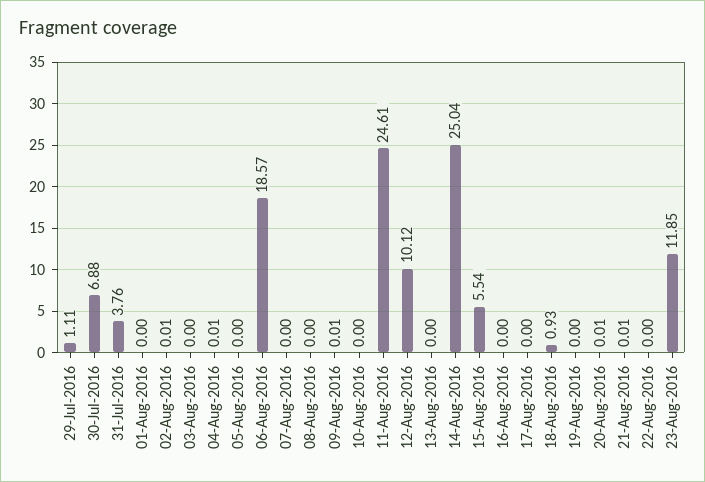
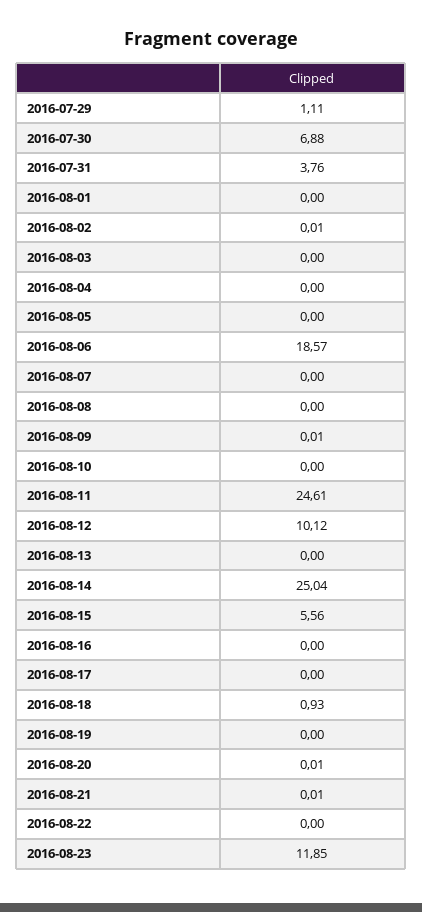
  {
    "29-Jul-2016": 1.11,
    "30-Jul-2016": 6.88,
    "31-Jul-2016": 3.76,
    "01-Aug-2016": 0,
    "02-Aug-2016": 0.01,
    "03-Aug-2016": 0,
-   "04-Aug-2016": 0.01,
+   "04-Aug-2016": 0,
    "05-Aug-2016": 0,
    "06-Aug-2016": 18.57,
    "07-Aug-2016": 0,
    "08-Aug-2016": 0,
    "09-Aug-2016": 0.01,
    "10-Aug-2016": 0,
    "11-Aug-2016": 24.61,
    "12-Aug-2016": 10.12,
    "13-Aug-2016": 0,
    "14-Aug-2016": 25.04,
-   "15-Aug-2016": 5.54,
+   "15-Aug-2016": 5.56,
    "16-Aug-2016": 0,
    "17-Aug-2016": 0,
    "18-Aug-2016": 0.93,
    "19-Aug-2016": 0,
    "20-Aug-2016": 0.01,
    "21-Aug-2016": 0.01,
    "22-Aug-2016": 0,
    "23-Aug-2016": 11.85
  }

